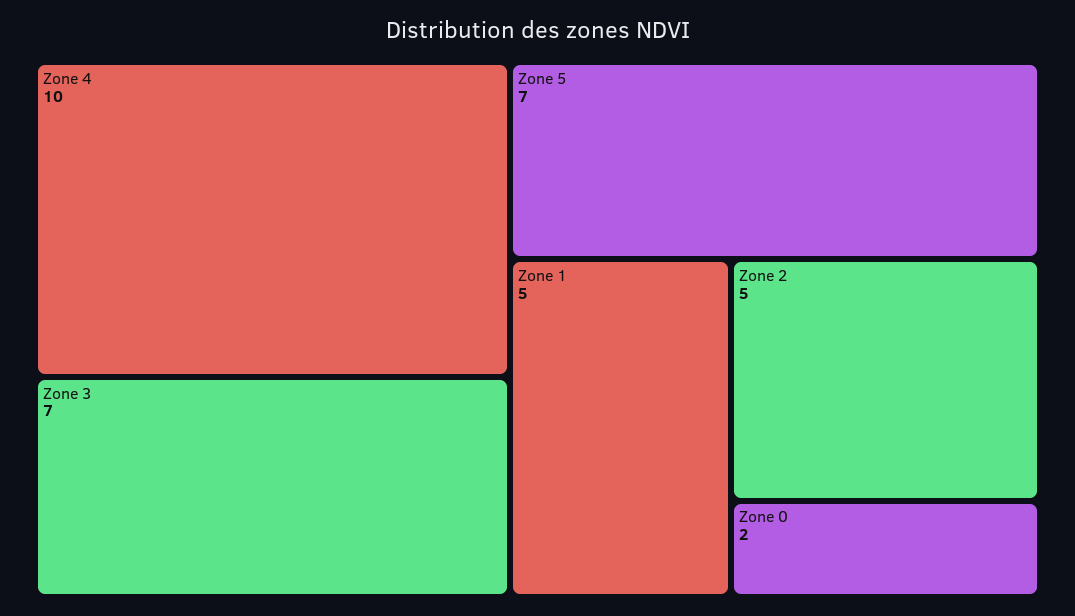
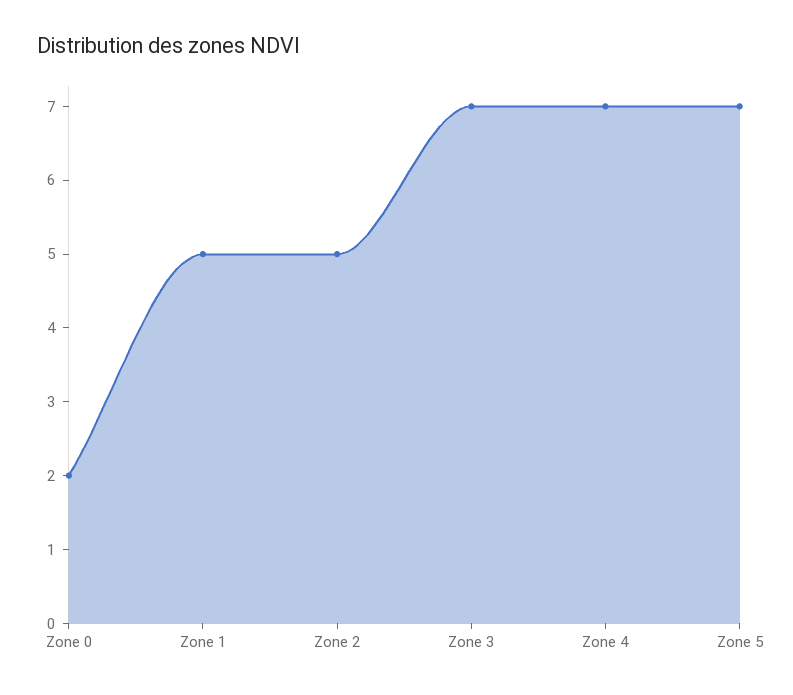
  {
-   "Zone 4": 10,
+   "Zone 4": 7,
    "Zone 3": 7,
    "Zone 5": 7,
    "Zone 1": 5,
    "Zone 2": 5,
    "Zone 0": 2
  }

